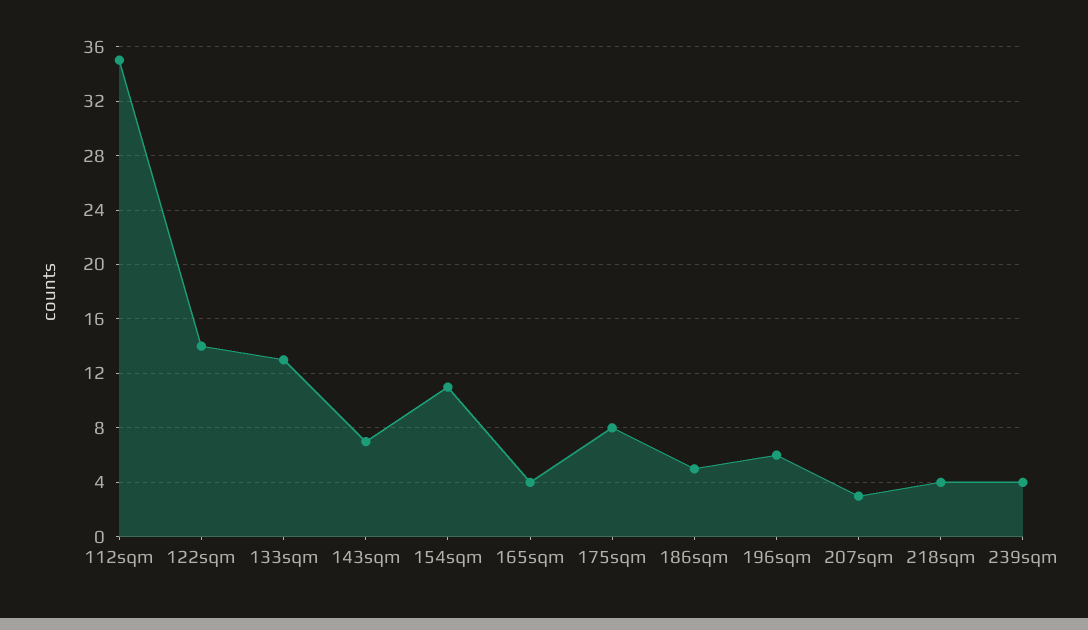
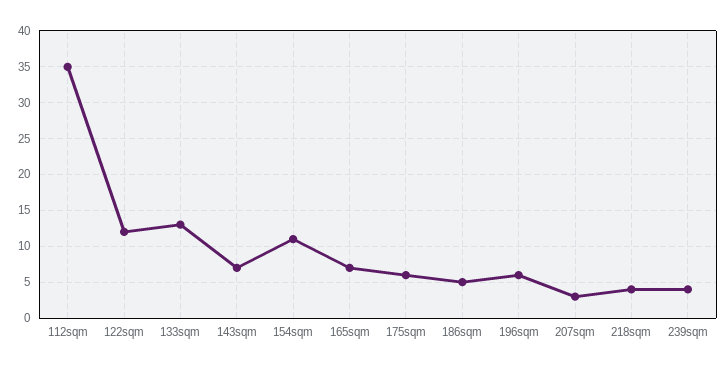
  {
    "112sqm": 35,
-   "122sqm": 14,
+   "122sqm": 12,
    "133sqm": 13,
    "143sqm": 7,
    "154sqm": 11,
-   "165sqm": 4,
+   "165sqm": 7,
-   "175sqm": 8,
+   "175sqm": 6,
    "186sqm": 5,
    "196sqm": 6,
    "207sqm": 3,
    "218sqm": 4,
    "239sqm": 4
  }

